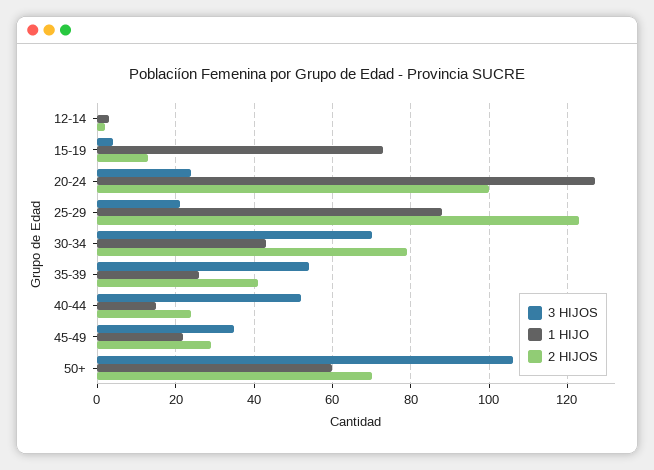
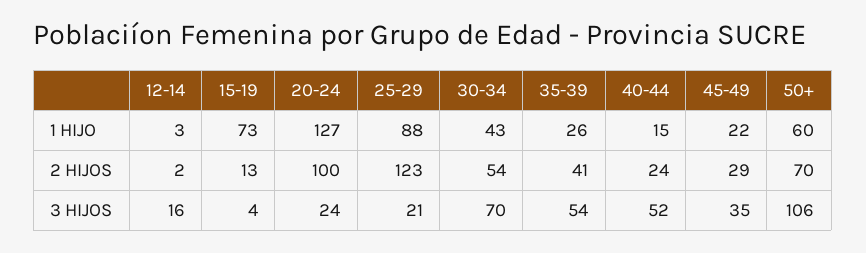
  {
    "3 HIJOS": {
-     "12-14": 0,
+     "12-14": 16,
      "15-19": 4,
      "20-24": 24,
      "25-29": 21,
      "30-34": 70,
      "35-39": 54,
      "40-44": 52,
      "45-49": 35,
      "50+": 106
    },
    "1 HIJO": {
      "12-14": 3,
      "15-19": 73,
      "20-24": 127,
      "25-29": 88,
      "30-34": 43,
      "35-39": 26,
      "40-44": 15,
      "45-49": 22,
      "50+": 60
    },
    "2 HIJOS": {
      "12-14": 2,
      "15-19": 13,
      "20-24": 100,
      "25-29": 123,
-     "30-34": 80,
+     "30-34": 54,
      "35-39": 41,
      "40-44": 24,
      "45-49": 29,
      "50+": 70
    }
  }

